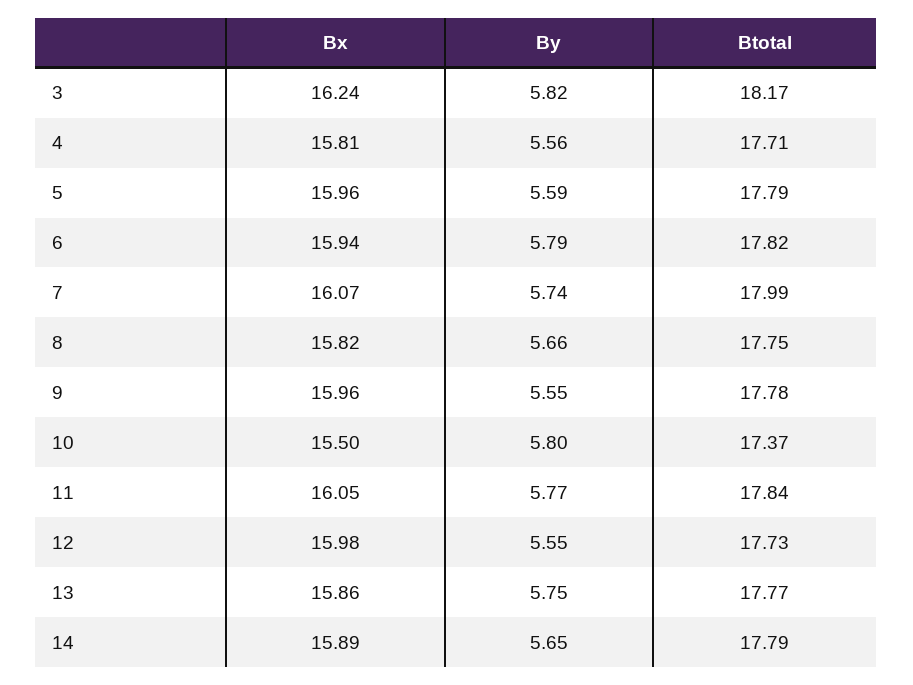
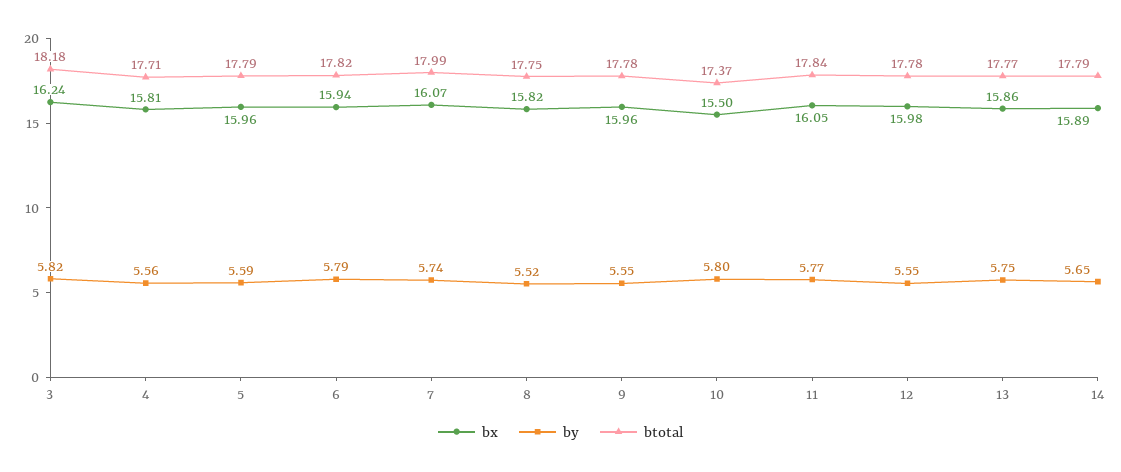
  {
    "Bx": {
      "3": 16.24,
      "4": 15.81,
      "5": 15.96,
      "6": 15.94,
      "7": 16.07,
      "8": 15.82,
      "9": 15.96,
      "10": 15.5,
      "11": 16.05,
      "12": 15.98,
      "13": 15.86,
      "14": 15.89
    },
    "By": {
      "3": 5.82,
      "4": 5.56,
      "5": 5.59,
      "6": 5.79,
      "7": 5.74,
-     "8": 5.66,
+     "8": 5.52,
      "9": 5.55,
      "10": 5.8,
      "11": 5.77,
      "12": 5.55,
      "13": 5.75,
      "14": 5.65
    },
    "Btotal": {
-     "3": 18.17,
+     "3": 18.18,
      "4": 17.71,
      "5": 17.79,
      "6": 17.82,
      "7": 17.99,
      "8": 17.75,
      "9": 17.78,
      "10": 17.37,
      "11": 17.84,
-     "12": 17.73,
+     "12": 17.78,
      "13": 17.77,
      "14": 17.79
    }
  }

